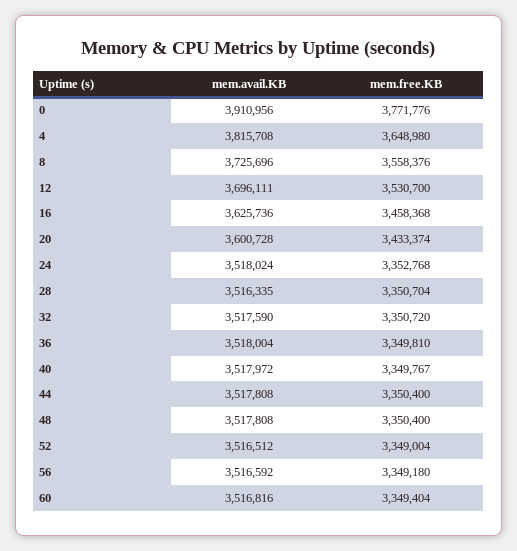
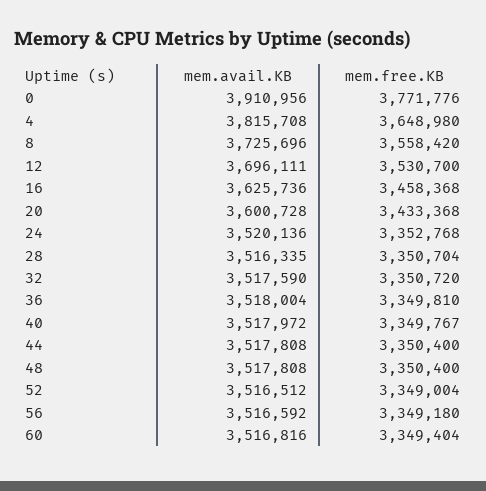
  {
    "mem.avail.KB": {
      "0": 3910956,
      "4": 3815708,
      "8": 3725696,
      "12": 3696111,
      "16": 3625736,
      "20": 3600728,
-     "24": 3518024,
+     "24": 3520136,
      "28": 3516335,
      "32": 3517590,
      "36": 3518004,
      "40": 3517972,
      "44": 3517808,
      "48": 3517808,
      "52": 3516512,
      "56": 3516592,
      "60": 3516816
    },
    "mem.free.KB": {
      "0": 3771776,
      "4": 3648980,
-     "8": 3558376,
+     "8": 3558420,
      "12": 3530700,
      "16": 3458368,
-     "20": 3433374,
+     "20": 3433368,
      "24": 3352768,
      "28": 3350704,
      "32": 3350720,
      "36": 3349810,
      "40": 3349767,
      "44": 3350400,
      "48": 3350400,
      "52": 3349004,
      "56": 3349180,
      "60": 3349404
    }
  }

